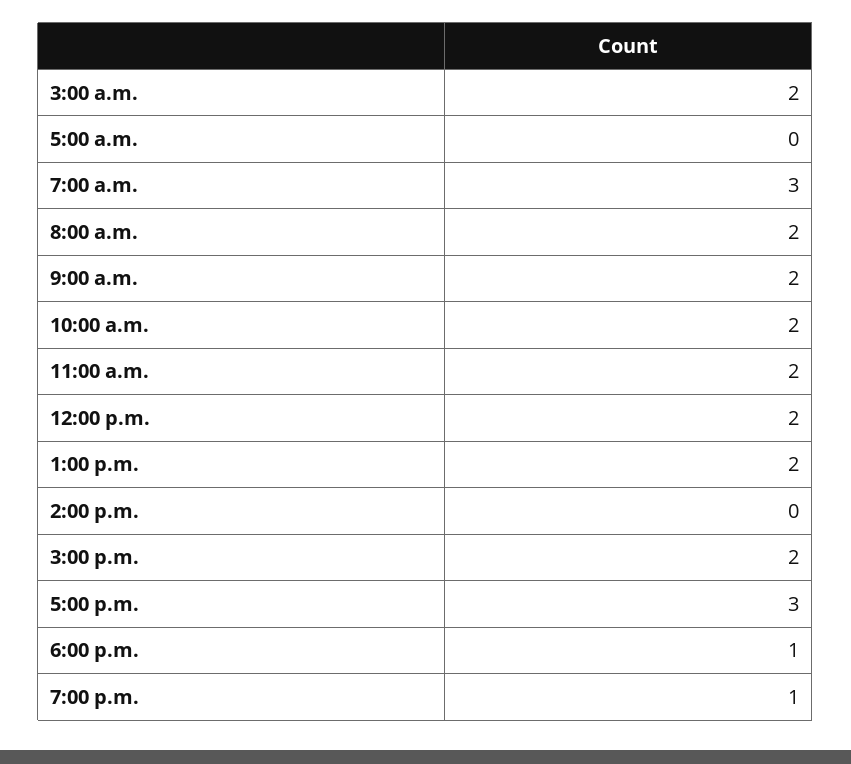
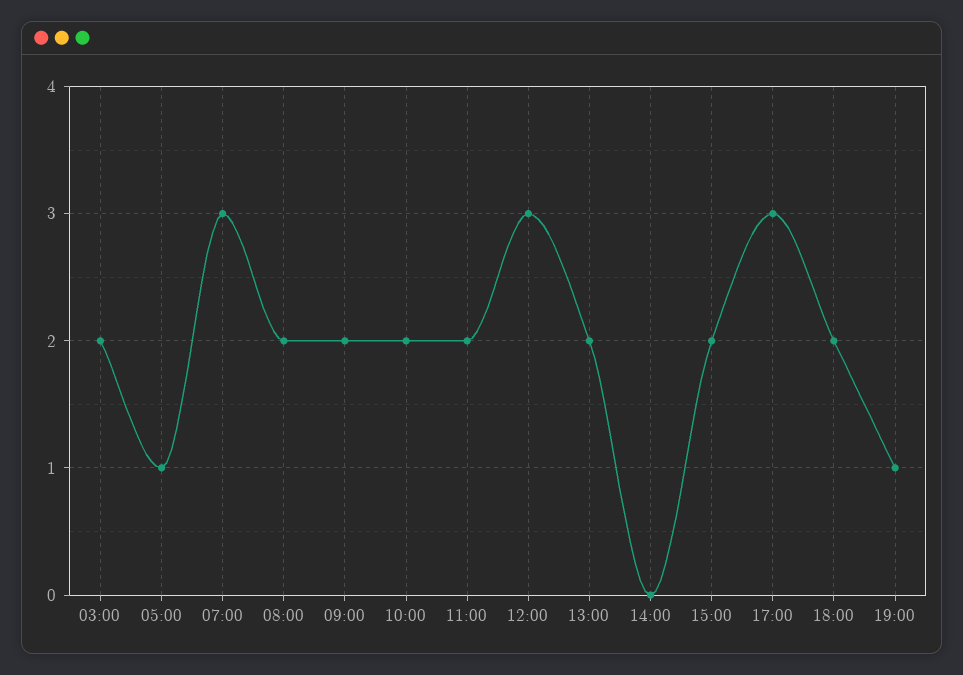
  {
    "3:00 a.m.": 2,
-   "5:00 a.m.": 0,
+   "5:00 a.m.": 1,
    "7:00 a.m.": 3,
    "8:00 a.m.": 2,
    "9:00 a.m.": 2,
    "10:00 a.m.": 2,
    "11:00 a.m.": 2,
-   "12:00 p.m.": 2,
+   "12:00 p.m.": 3,
    "1:00 p.m.": 2,
    "2:00 p.m.": 0,
    "3:00 p.m.": 2,
    "5:00 p.m.": 3,
-   "6:00 p.m.": 1,
+   "6:00 p.m.": 2,
    "7:00 p.m.": 1
  }

